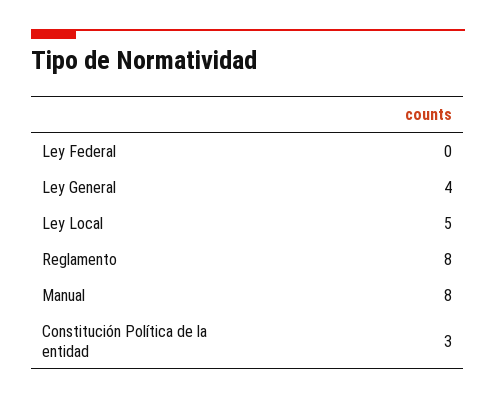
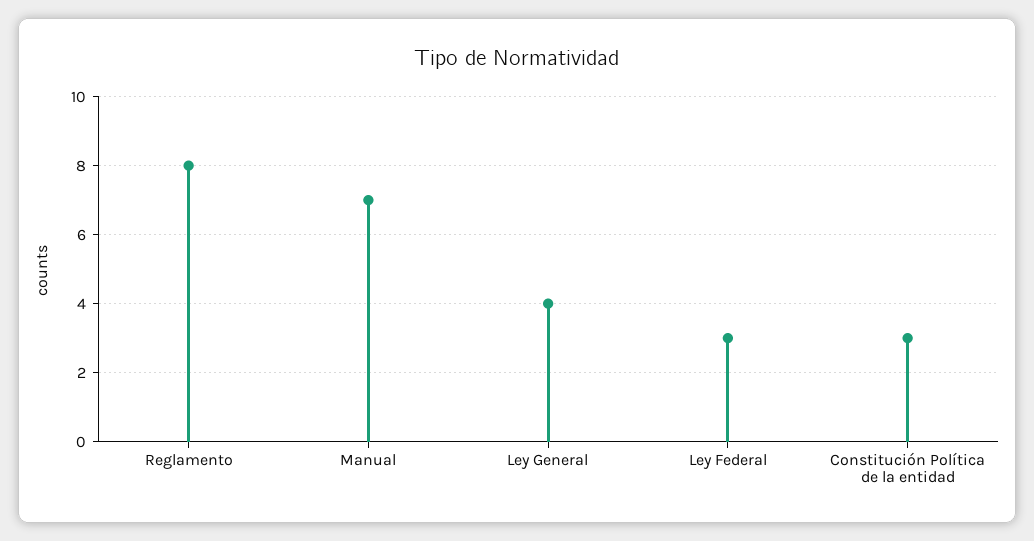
  {
-   "Ley Federal": 0,
+   "Ley Federal": 3,
    "Ley General": 4,
-   "Ley Local": 5,
    "Reglamento": 8,
-   "Manual": 8,
+   "Manual": 7,
    "Constitución Política de la entidad": 3
  }

